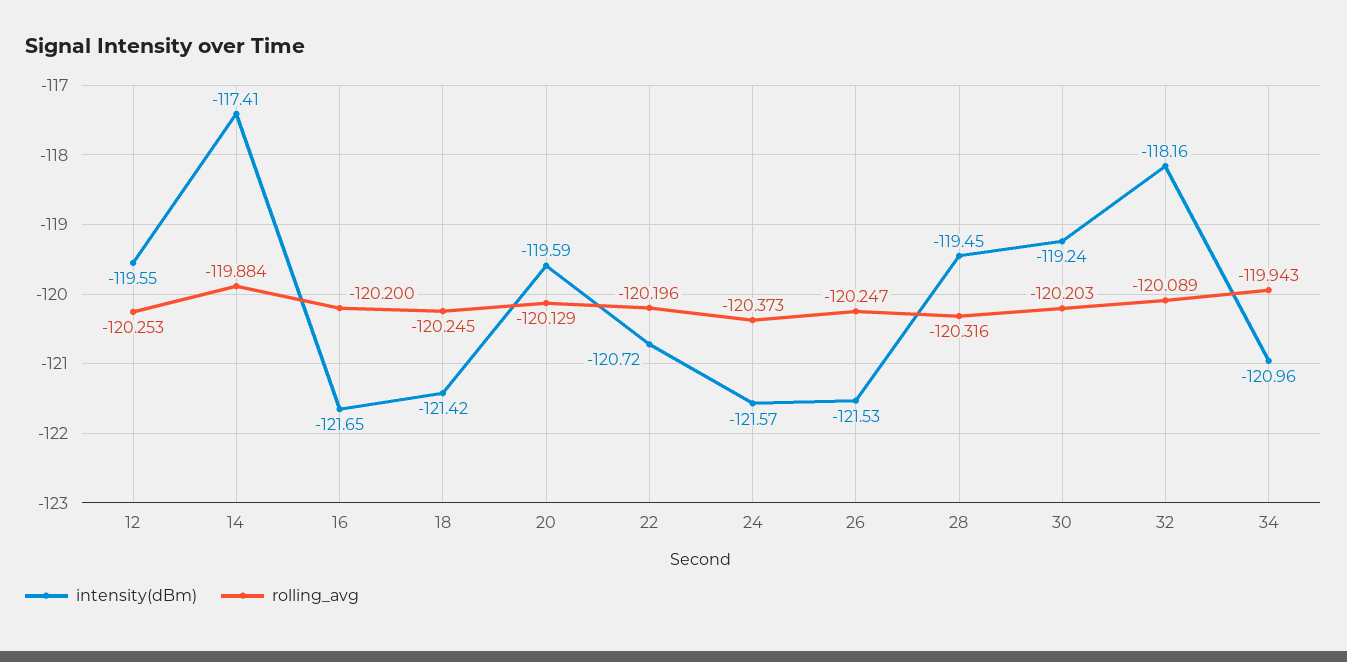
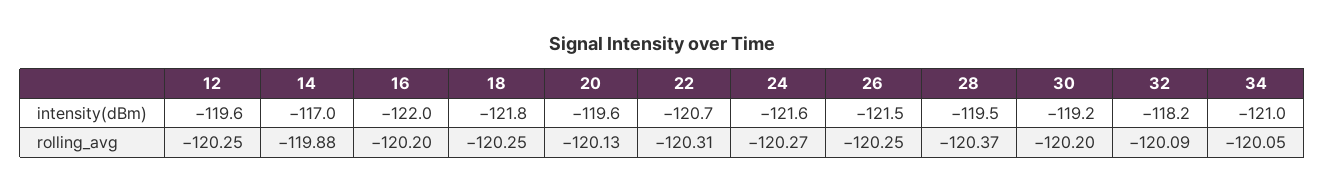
  {
    "intensity(dBm)": {
      "12": -119.55,
-     "14": -117.41,
+     "14": -117,
-     "16": -121.65,
+     "16": -122,
-     "18": -121.42,
+     "18": -121.8,
      "20": -119.59,
      "22": -120.72,
      "24": -121.57,
      "26": -121.53,
      "28": -119.45,
      "30": -119.24,
      "32": -118.16,
      "34": -120.96
    },
    "rolling_avg": {
      "12": -120.253,
      "14": -119.884,
      "16": -120.2,
      "18": -120.245,
      "20": -120.129,
-     "22": -120.196,
+     "22": -120.31,
-     "24": -120.373,
+     "24": -120.27,
      "26": -120.247,
-     "28": -120.316,
+     "28": -120.37,
      "30": -120.203,
      "32": -120.089,
-     "34": -119.943
+     "34": -120.05
    }
  }

